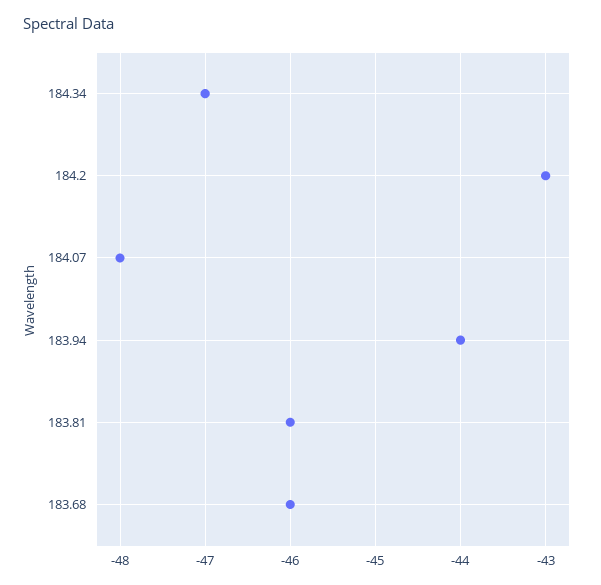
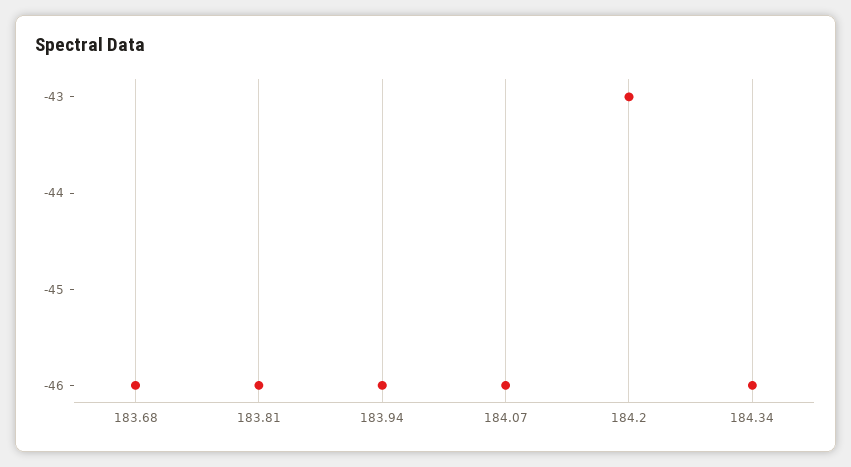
  {
-   "184.34": -47,
+   "184.34": -46,
    "184.2": -43,
-   "184.07": -48,
+   "184.07": -46,
-   "183.94": -44,
+   "183.94": -46,
    "183.81": -46,
    "183.68": -46
  }

